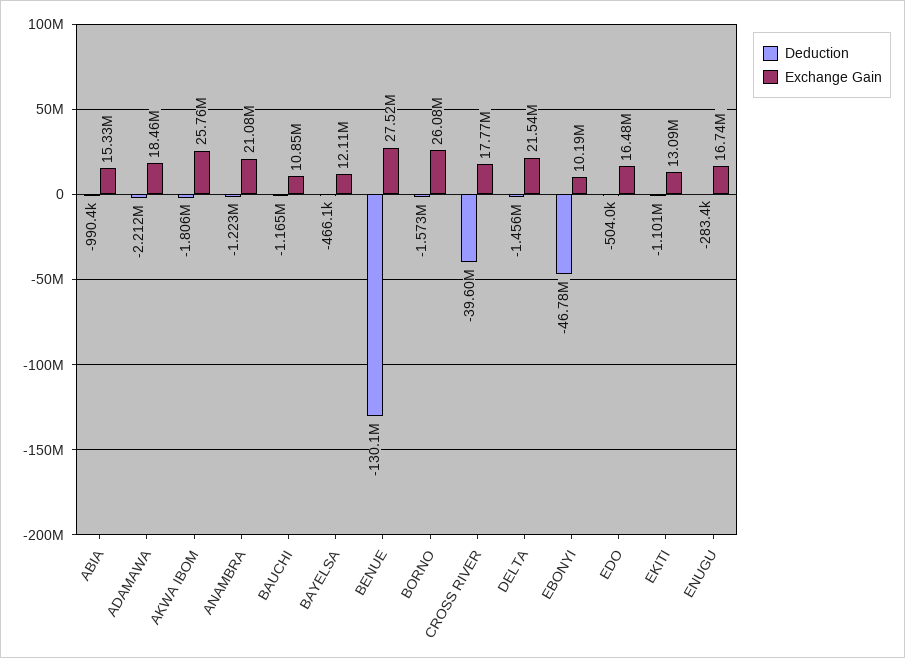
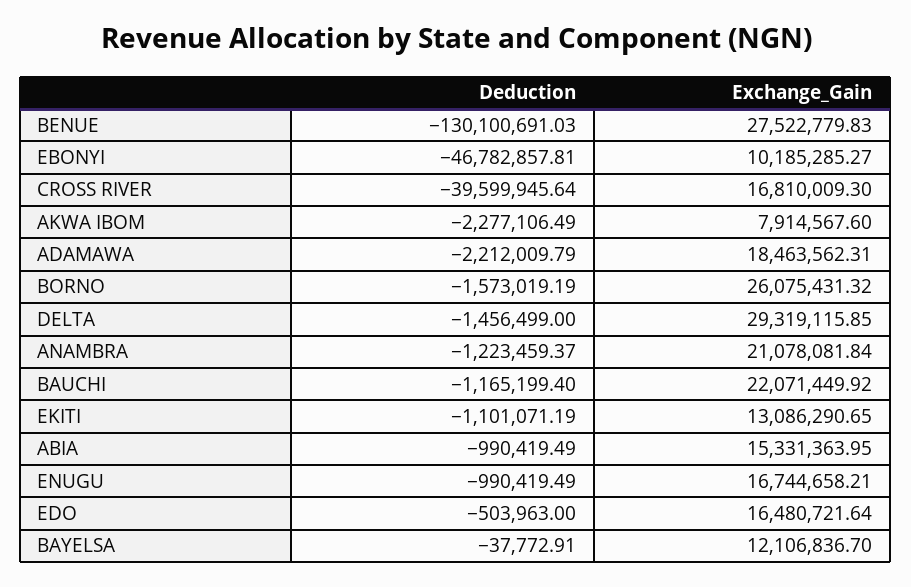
  {
    "Deduction": {
      "ABIA": -990419.49,
      "ADAMAWA": -2212009.79,
-     "AKWA IBOM": -1806000,
+     "AKWA IBOM": -2277106.49,
      "ANAMBRA": -1223459.37,
      "BAUCHI": -1165199.4,
-     "BAYELSA": -466100,
+     "BAYELSA": -37772.91,
      "BENUE": -130100691.03,
      "BORNO": -1573019.19,
      "CROSS RIVER": -39599945.64,
      "DELTA": -1456499,
      "EBONYI": -46782857.81,
      "EDO": -503963,
      "EKITI": -1101071.19,
-     "ENUGU": -283400
+     "ENUGU": -990419.49
    },
    "Exchange Gain": {
      "ABIA": 15331363.95,
      "ADAMAWA": 18463562.31,
-     "AKWA IBOM": 25760000,
+     "AKWA IBOM": 7914567.6,
      "ANAMBRA": 21078081.84,
-     "BAUCHI": 10850000,
+     "BAUCHI": 22071449.92,
      "BAYELSA": 12106836.7,
      "BENUE": 27522779.83,
      "BORNO": 26075431.32,
-     "CROSS RIVER": 17770000,
+     "CROSS RIVER": 16810009.3,
-     "DELTA": 21540000,
+     "DELTA": 29319115.85,
      "EBONYI": 10185285.27,
      "EDO": 16480721.64,
      "EKITI": 13086290.65,
      "ENUGU": 16744658.21
    }
  }

